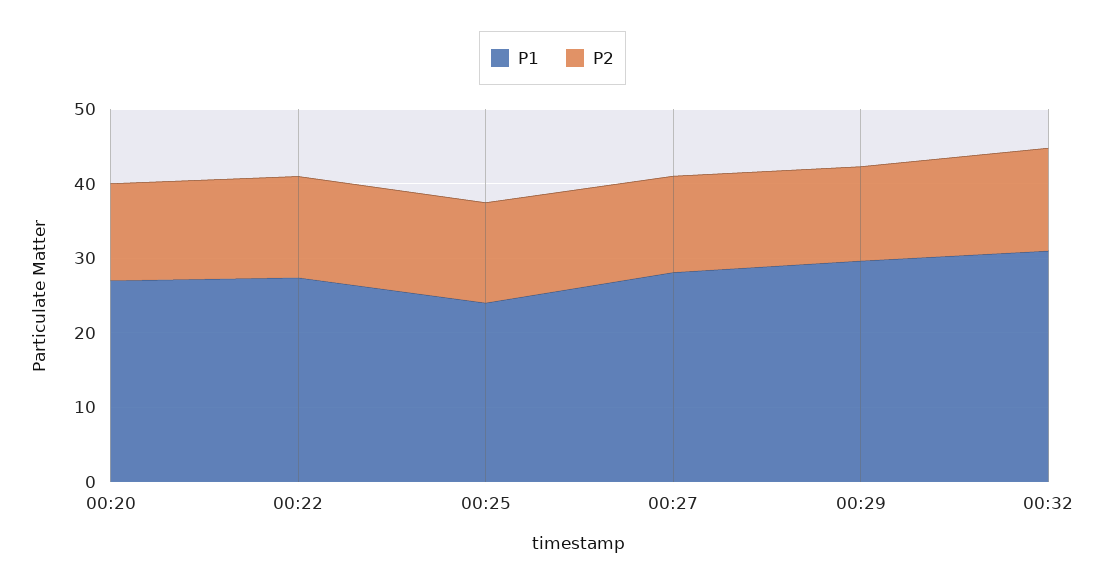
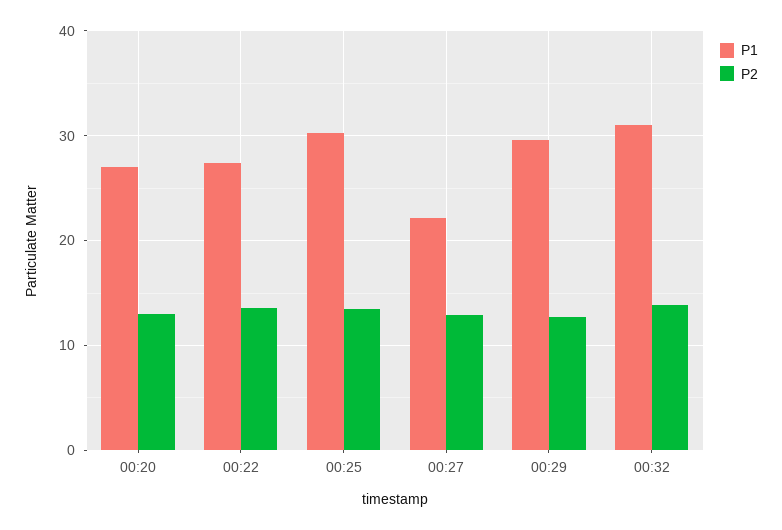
  {
    "P1": {
      "00:20": 27,
      "00:22": 27,
-     "00:25": 24,
+     "00:25": 30,
-     "00:27": 28,
+     "00:27": 22,
      "00:29": 30,
      "00:32": 31
    },
    "P2": {
      "00:20": 13,
      "00:22": 14,
      "00:25": 13,
      "00:27": 13,
      "00:29": 13,
      "00:32": 14
    }
  }

